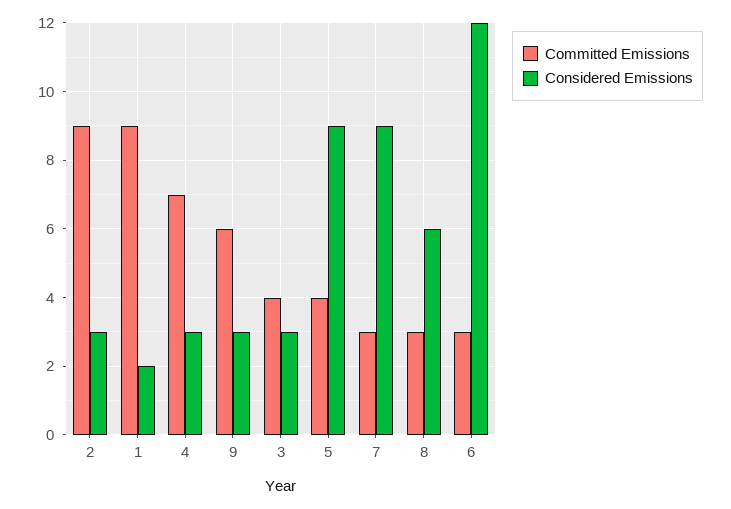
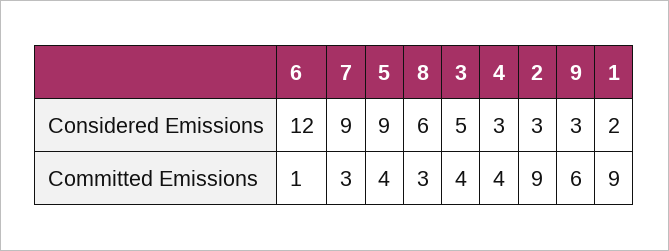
  {
    "Committed Emissions": {
      "2": 9,
      "1": 9,
-     "4": 7,
+     "4": 4,
      "9": 6,
      "3": 4,
      "5": 4,
      "7": 3,
      "8": 3,
-     "6": 3
+     "6": 1
    },
    "Considered Emissions": {
      "2": 3,
      "1": 2,
      "4": 3,
      "9": 3,
-     "3": 3,
+     "3": 5,
      "5": 9,
      "7": 9,
      "8": 6,
      "6": 12
    }
  }

